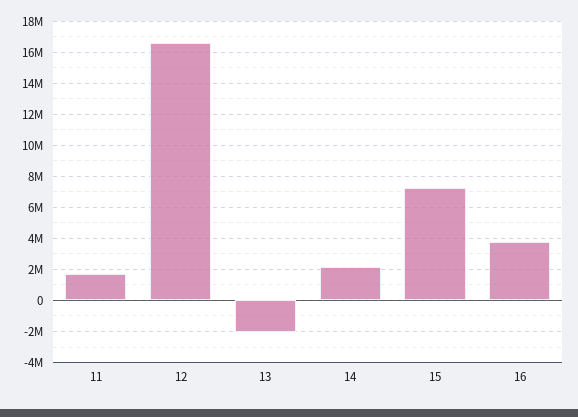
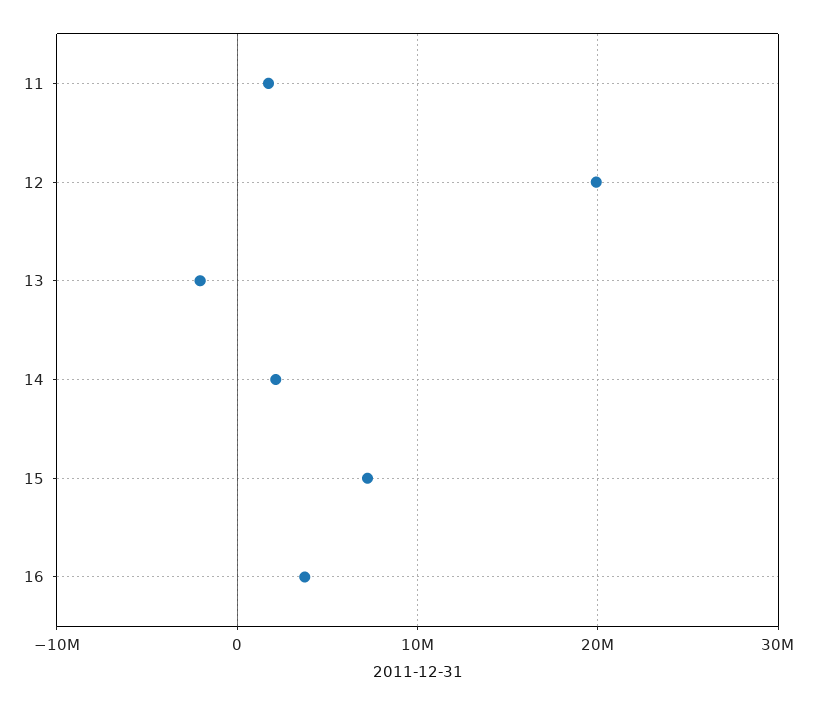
  {
    "11": 1500000,
-   "12": 16500000,
+   "12": 20000000,
    "13": -2000000,
    "14": 2000000,
    "15": 7000000,
    "16": 3500000
  }

